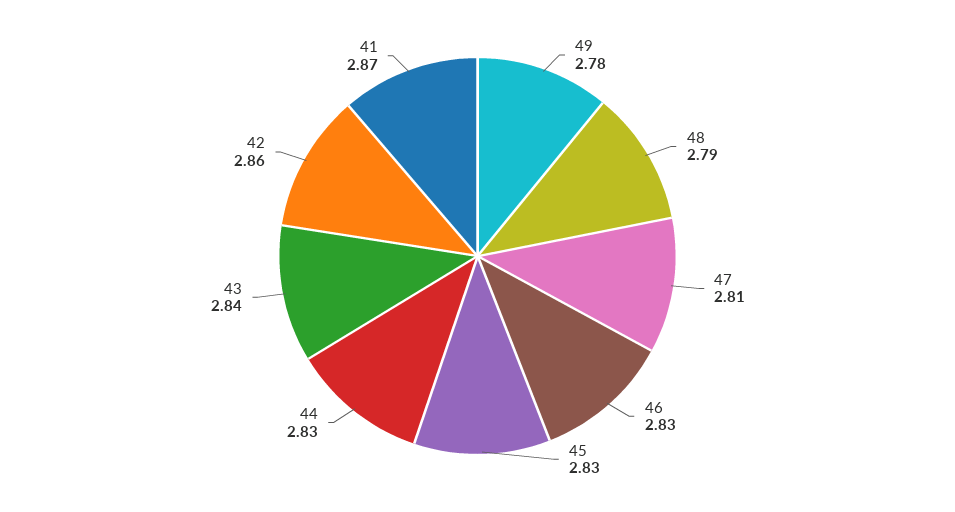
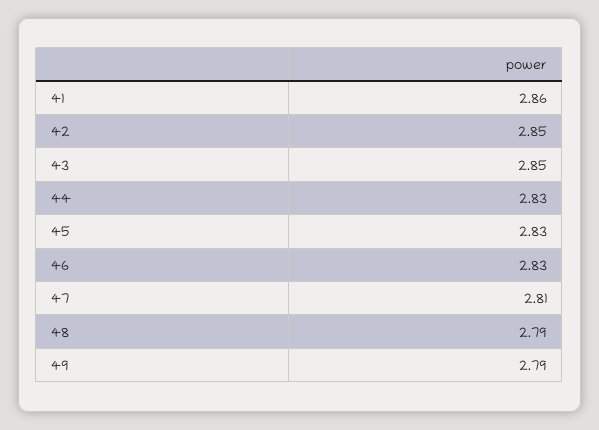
  {
-   "49": 2.78,
+   "49": 2.79,
    "48": 2.79,
    "47": 2.81,
    "46": 2.83,
    "45": 2.83,
    "44": 2.83,
-   "43": 2.84,
+   "43": 2.85,
-   "42": 2.86,
+   "42": 2.85,
-   "41": 2.87
+   "41": 2.86
  }

